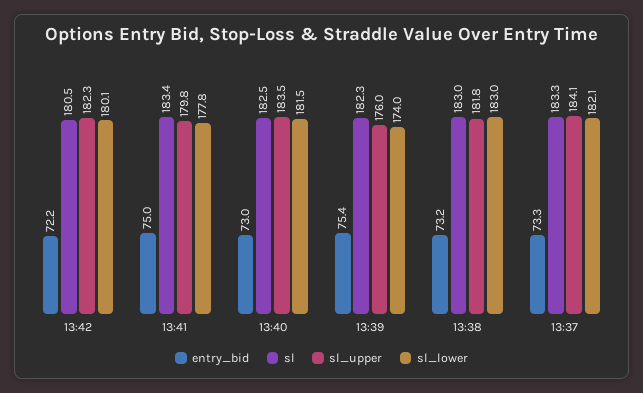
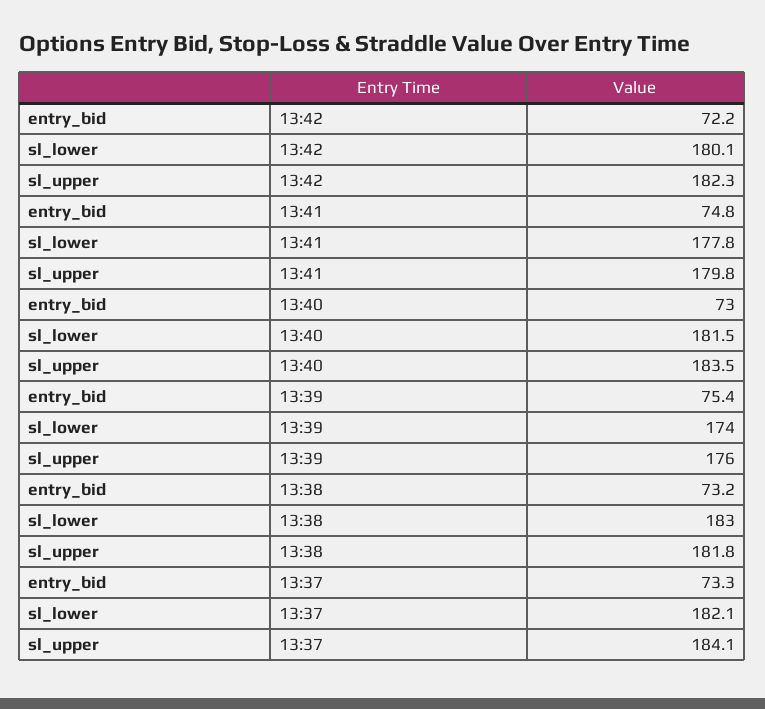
  {
    "entry_bid": {
      "13:42": 72.2,
-     "13:41": 75,
+     "13:41": 74.8,
      "13:40": 73,
      "13:39": 75.4,
      "13:38": 73.2,
      "13:37": 73.3
    },
-   "sl": {
-     "13:42": 180.5,
-     "13:41": 183.4,
-     "13:40": 182.5,
-     "13:39": 182.3,
-     "13:38": 183,
-     "13:37": 183.3
-   },
    "sl_upper": {
      "13:42": 182.3,
      "13:41": 179.8,
      "13:40": 183.5,
      "13:39": 176,
      "13:38": 181.8,
      "13:37": 184.1
    },
    "sl_lower": {
      "13:42": 180.1,
      "13:41": 177.8,
      "13:40": 181.5,
      "13:39": 174,
      "13:38": 183,
      "13:37": 182.1
    }
  }

